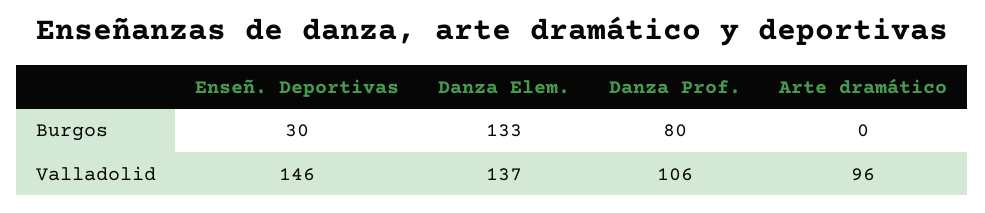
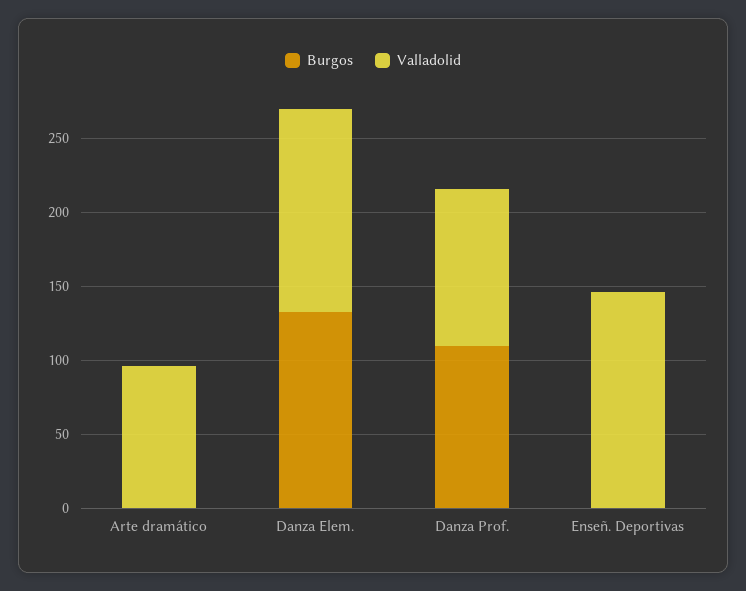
  {
    "Burgos": {
-     "Enseñ. Deportivas": 30,
+     "Enseñ. Deportivas": 0,
      "Danza Elem.": 133,
-     "Danza Prof.": 80,
+     "Danza Prof.": 110,
      "Arte dramático": 0
    },
    "Valladolid": {
      "Enseñ. Deportivas": 146,
      "Danza Elem.": 137,
      "Danza Prof.": 106,
      "Arte dramático": 96
    }
  }

